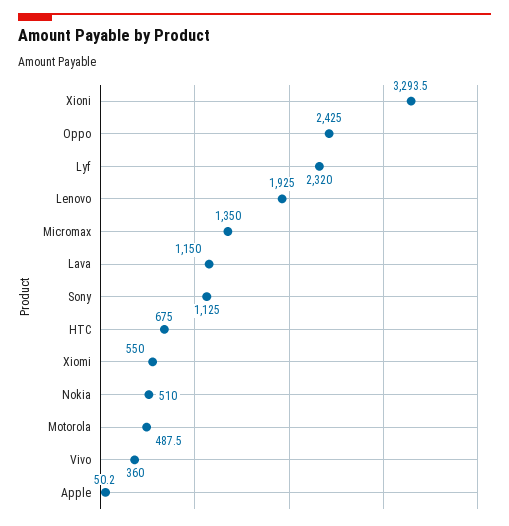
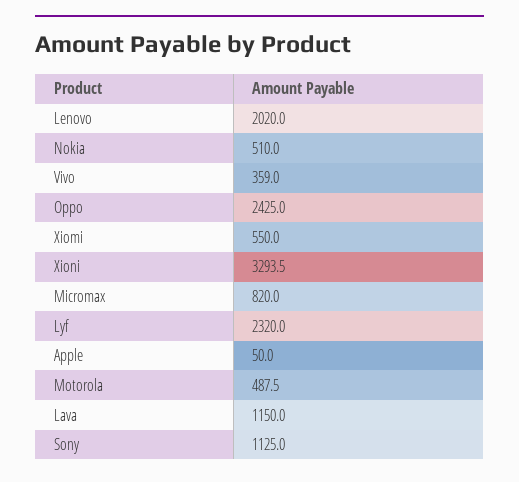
  {
    "Xioni": 3293.5,
    "Oppo": 2425,
    "Lyf": 2320,
-   "Lenovo": 1925,
+   "Lenovo": 2020,
-   "Micromax": 1350,
+   "Micromax": 820,
    "Lava": 1150,
    "Sony": 1125,
-   "HTC": 675,
    "Xiomi": 550,
    "Nokia": 510,
    "Motorola": 487.5,
-   "Vivo": 360,
+   "Vivo": 359,
-   "Apple": 50.2
+   "Apple": 50
  }

